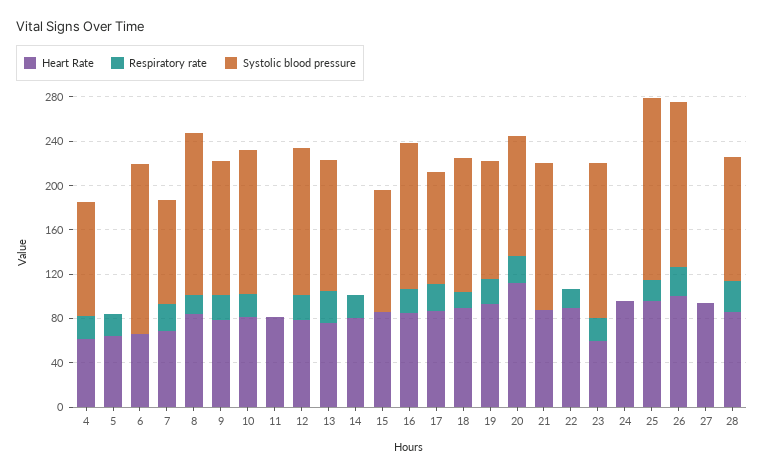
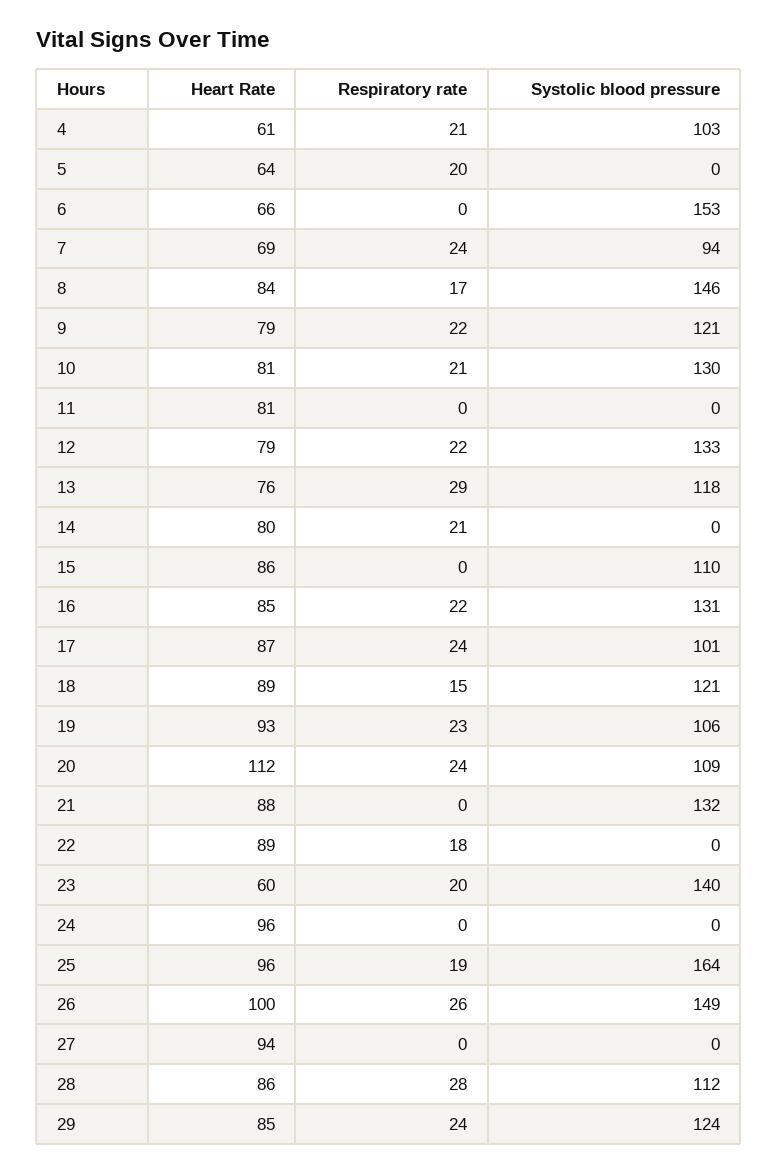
  {
    "Heart Rate": {
      "4": 61,
      "5": 64,
      "6": 66,
      "7": 69,
      "8": 84,
      "9": 79,
      "10": 81,
      "11": 81,
      "12": 79,
      "13": 76,
      "14": 80,
      "15": 86,
      "16": 85,
      "17": 87,
      "18": 89,
      "19": 93,
      "20": 112,
      "21": 88,
      "22": 89,
      "23": 60,
      "24": 96,
      "25": 96,
      "26": 100,
      "27": 94,
-     "28": 86
+     "28": 86,
+     "29": 85
    },
    "Respiratory rate": {
      "4": 21,
      "5": 20,
      "6": 0,
      "7": 24,
      "8": 17,
      "9": 22,
      "10": 21,
      "11": 0,
      "12": 22,
      "13": 29,
      "14": 21,
      "15": 0,
      "16": 22,
      "17": 24,
      "18": 15,
      "19": 23,
      "20": 24,
      "21": 0,
      "22": 18,
      "23": 20,
      "24": 0,
      "25": 19,
      "26": 26,
      "27": 0,
-     "28": 28
+     "28": 28,
+     "29": 24
    },
    "Systolic blood pressure": {
      "4": 103,
      "5": 0,
      "6": 153,
      "7": 94,
      "8": 146,
      "9": 121,
      "10": 130,
      "11": 0,
      "12": 133,
      "13": 118,
      "14": 0,
      "15": 110,
      "16": 131,
      "17": 101,
      "18": 121,
      "19": 106,
      "20": 109,
      "21": 132,
      "22": 0,
      "23": 140,
      "24": 0,
      "25": 164,
      "26": 149,
      "27": 0,
-     "28": 112
+     "28": 112,
+     "29": 124
    }
  }

